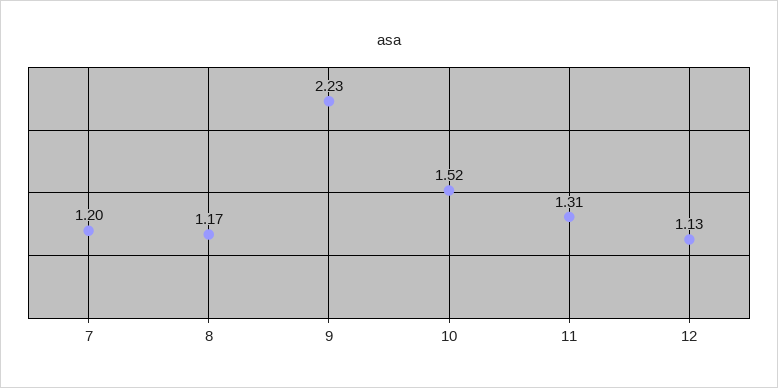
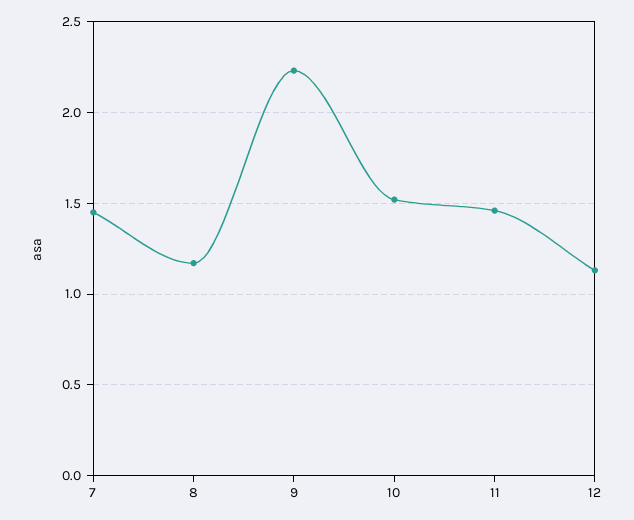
  {
-   "7": 1.2,
+   "7": 1.45,
    "8": 1.17,
    "9": 2.23,
    "10": 1.52,
-   "11": 1.31,
+   "11": 1.45,
    "12": 1.13
  }

